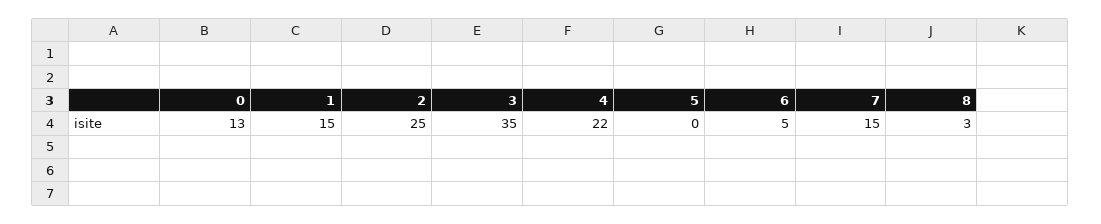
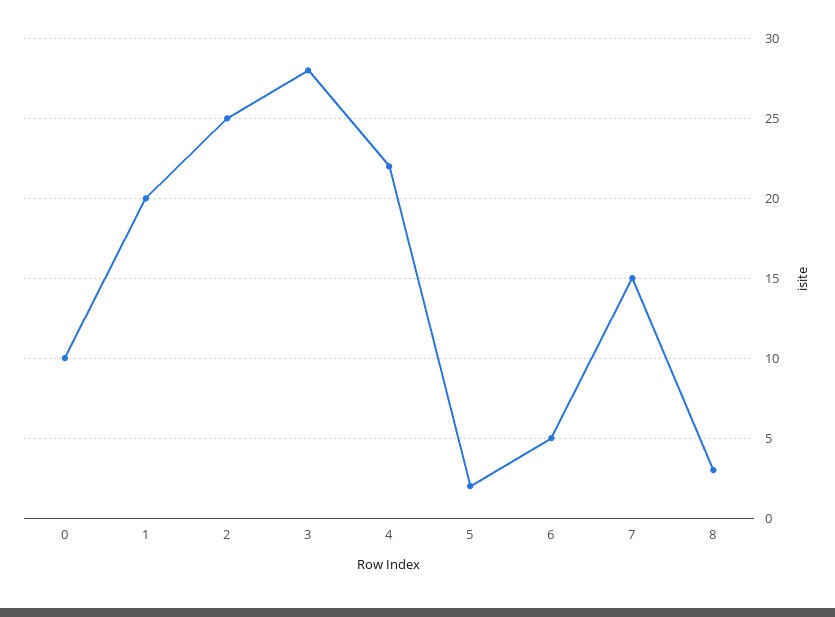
  {
-   "0": 13,
+   "0": 10,
-   "1": 15,
+   "1": 20,
    "2": 25,
-   "3": 35,
+   "3": 28,
    "4": 22,
-   "5": 0,
+   "5": 2,
    "6": 5,
    "7": 15,
    "8": 3
  }

